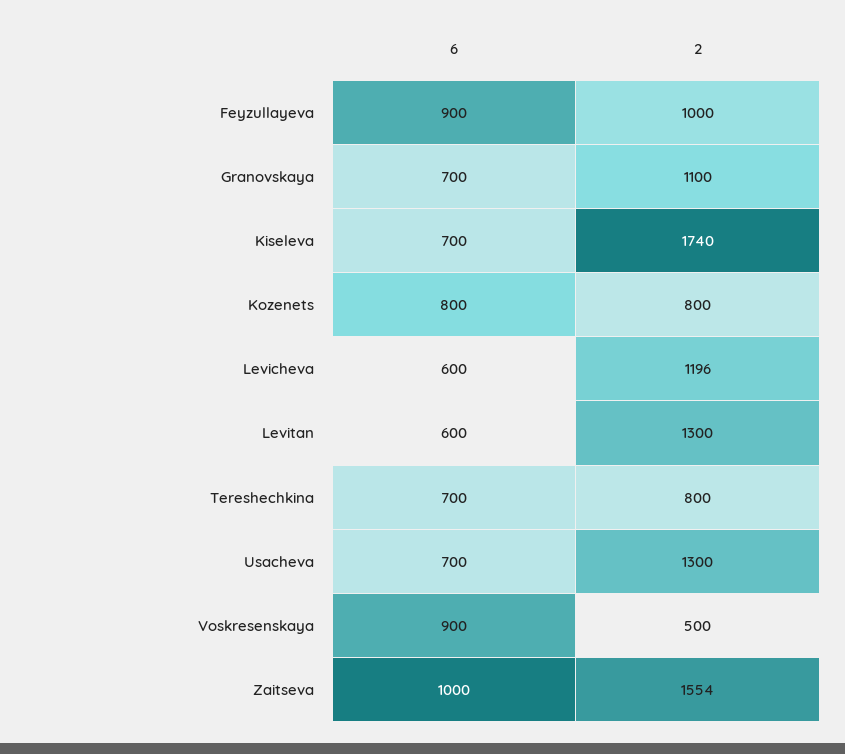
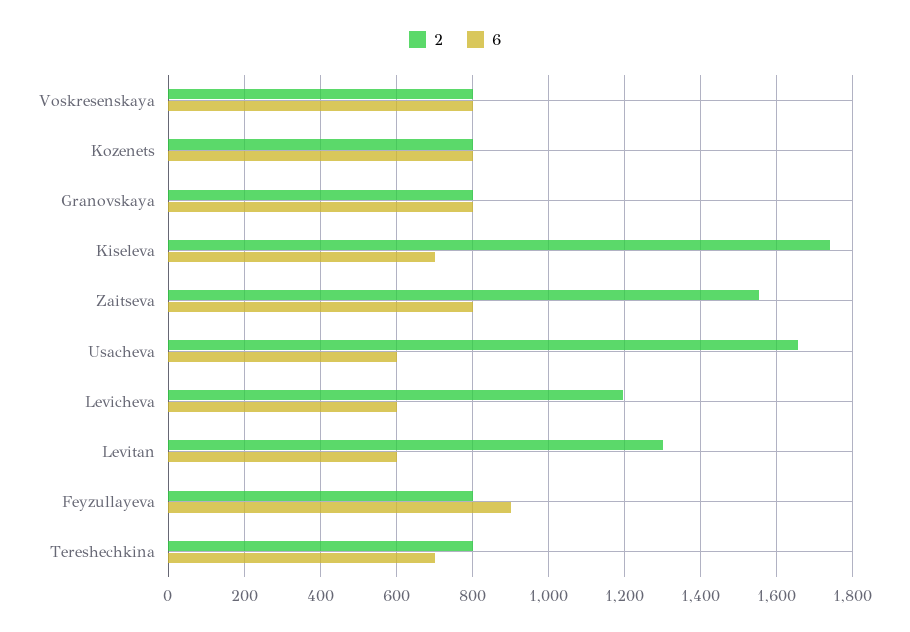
  {
    "6": {
      "Feyzullayeva": 900,
-     "Granovskaya": 700,
+     "Granovskaya": 800,
      "Kiseleva": 700,
      "Kozenets": 800,
      "Levicheva": 600,
      "Levitan": 600,
      "Tereshechkina": 700,
-     "Usacheva": 700,
+     "Usacheva": 600,
-     "Voskresenskaya": 900,
+     "Voskresenskaya": 800,
-     "Zaitseva": 1000
+     "Zaitseva": 800
    },
    "2": {
-     "Feyzullayeva": 1000,
+     "Feyzullayeva": 800,
-     "Granovskaya": 1100,
+     "Granovskaya": 800,
      "Kiseleva": 1740,
      "Kozenets": 800,
      "Levicheva": 1196,
      "Levitan": 1300,
      "Tereshechkina": 800,
-     "Usacheva": 1300,
+     "Usacheva": 1660,
-     "Voskresenskaya": 500,
+     "Voskresenskaya": 800,
      "Zaitseva": 1554
    }
  }

